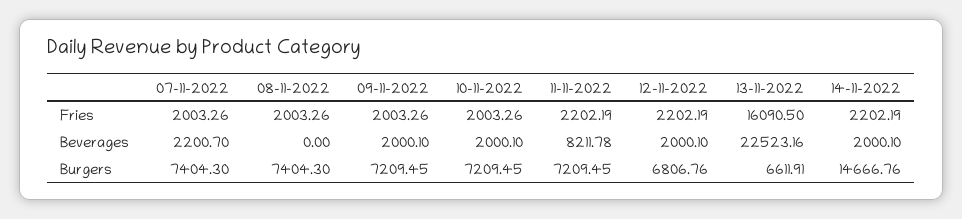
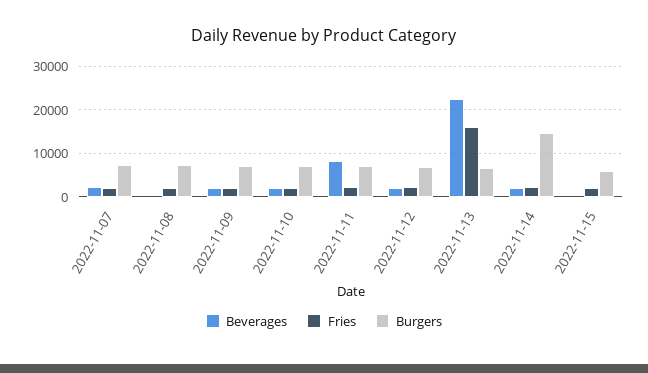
  {
    "Fries": {
      "07-11-2022": 2003.26,
      "08-11-2022": 2003.26,
      "09-11-2022": 2003.26,
      "10-11-2022": 2003.26,
      "11-11-2022": 2202.19,
      "12-11-2022": 2202.19,
      "13-11-2022": 16090.5,
-     "14-11-2022": 2202.19
+     "14-11-2022": 2202.19,
+     "2022-11-15": 2000
    },
    "Beverages": {
      "07-11-2022": 2200.7,
      "08-11-2022": 0,
      "09-11-2022": 2000.1,
      "10-11-2022": 2000.1,
      "11-11-2022": 8211.78,
      "12-11-2022": 2000.1,
      "13-11-2022": 22523.16,
-     "14-11-2022": 2000.1
+     "14-11-2022": 2000.1,
+     "2022-11-15": 0
    },
    "Burgers": {
      "07-11-2022": 7404.3,
      "08-11-2022": 7404.3,
      "09-11-2022": 7209.45,
      "10-11-2022": 7209.45,
      "11-11-2022": 7209.45,
      "12-11-2022": 6806.76,
      "13-11-2022": 6611.91,
-     "14-11-2022": 14666.76
+     "14-11-2022": 14666.76,
+     "2022-11-15": 6000
    }
  }

